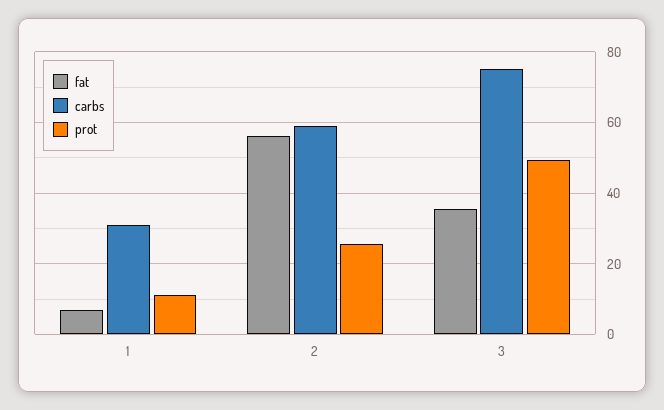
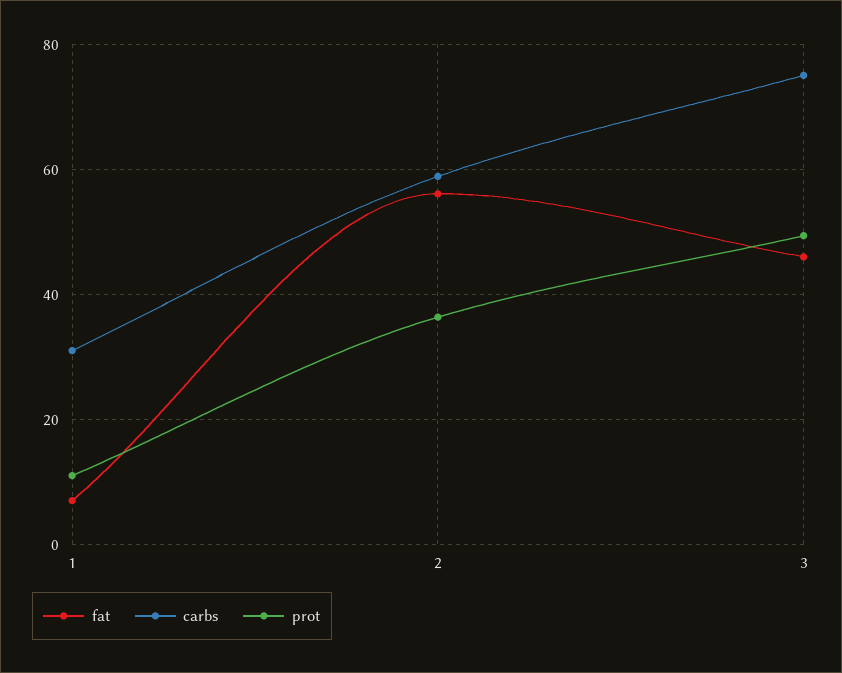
  {
    "fat": {
      "1": 8,
      "2": 56,
-     "3": 36
+     "3": 46
    },
    "carbs": {
      "1": 32,
      "2": 58,
      "3": 76
    },
    "prot": {
      "1": 12,
-     "2": 26,
+     "2": 36,
      "3": 50
    }
  }

